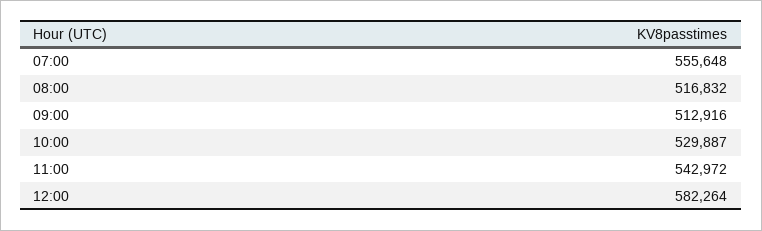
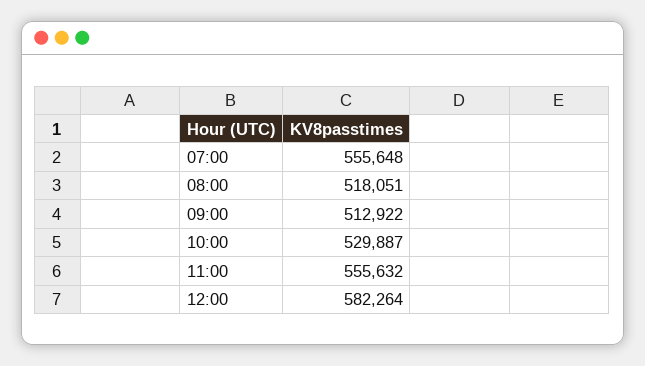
  {
    "07:00": 555648,
-   "08:00": 516832,
+   "08:00": 518051,
-   "09:00": 512916,
+   "09:00": 512922,
    "10:00": 529887,
-   "11:00": 542972,
+   "11:00": 555632,
    "12:00": 582264
  }

